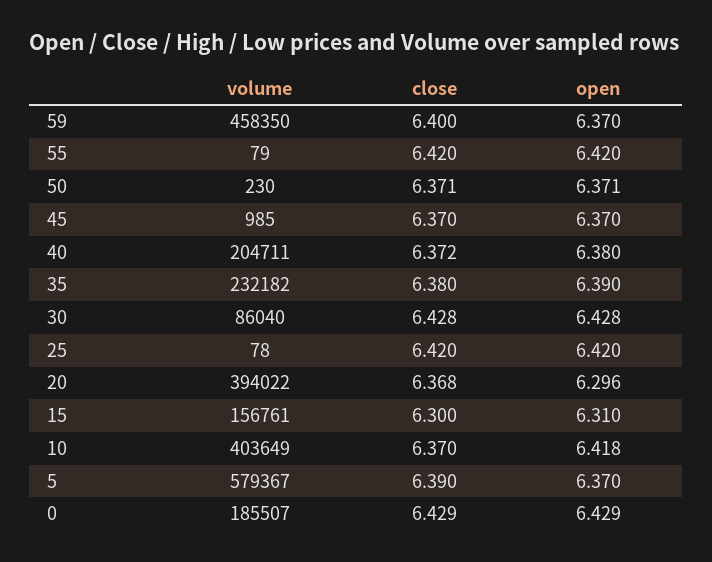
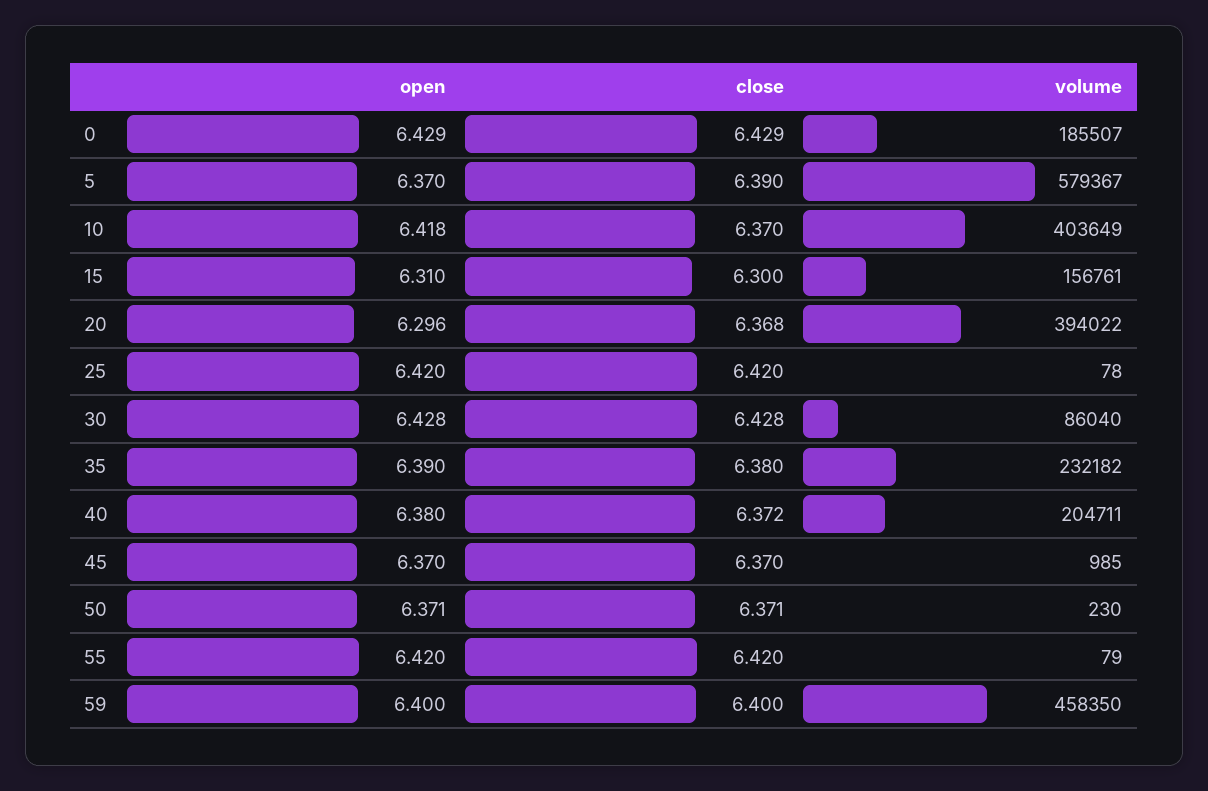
  {
    "volume": {
      "59": 458350,
      "55": 79,
      "50": 230,
      "45": 985,
      "40": 204711,
      "35": 232182,
      "30": 86040,
      "25": 78,
      "20": 394022,
      "15": 156761,
      "10": 403649,
      "5": 579367,
      "0": 185507
    },
    "close": {
      "59": 6.4,
      "55": 6.42,
      "50": 6.371,
      "45": 6.37,
      "40": 6.372,
      "35": 6.38,
      "30": 6.428,
      "25": 6.42,
      "20": 6.368,
      "15": 6.3,
      "10": 6.37,
      "5": 6.39,
      "0": 6.429
    },
    "open": {
-     "59": 6.37,
+     "59": 6.4,
      "55": 6.42,
      "50": 6.371,
      "45": 6.37,
      "40": 6.38,
      "35": 6.39,
      "30": 6.428,
      "25": 6.42,
      "20": 6.296,
      "15": 6.31,
      "10": 6.418,
      "5": 6.37,
      "0": 6.429
    }
  }

